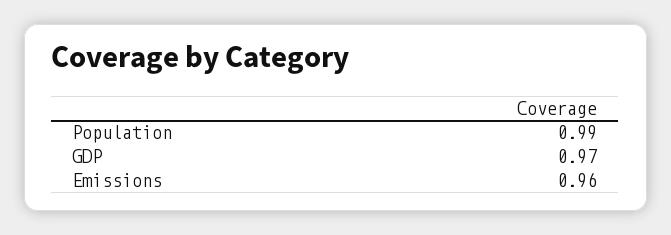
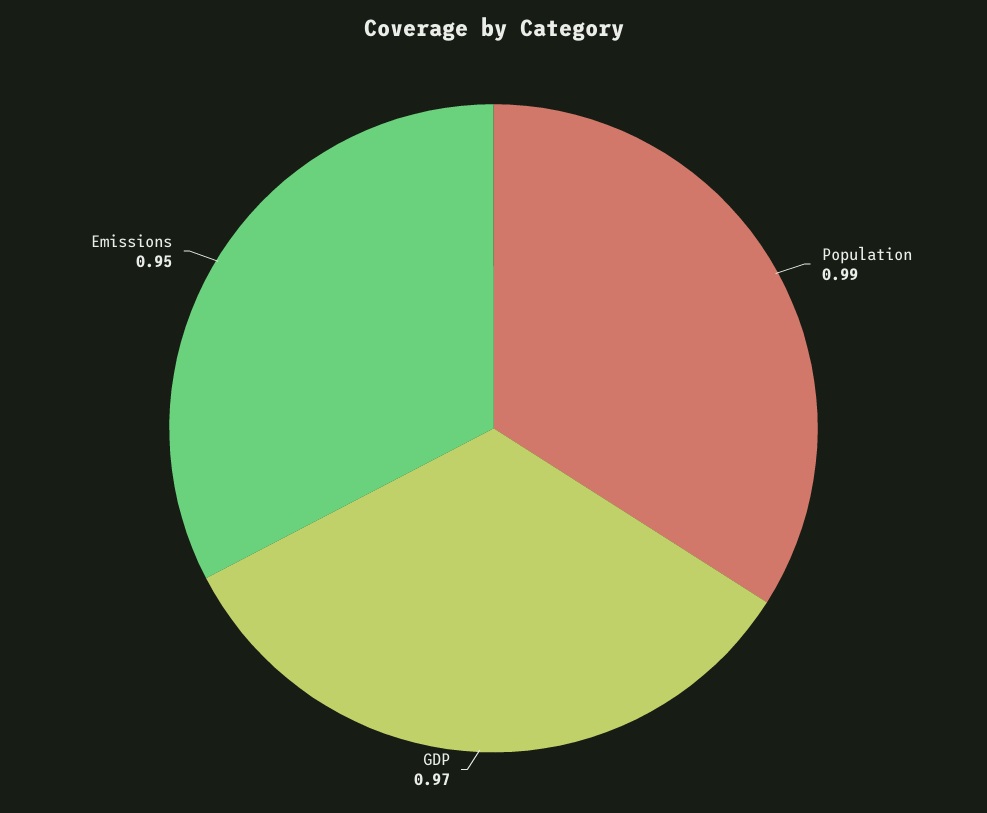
  {
    "Population": 0.99,
    "GDP": 0.97,
-   "Emissions": 0.96
+   "Emissions": 0.95
  }

